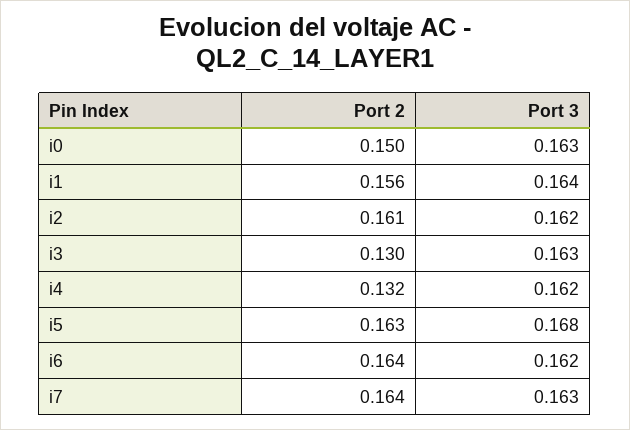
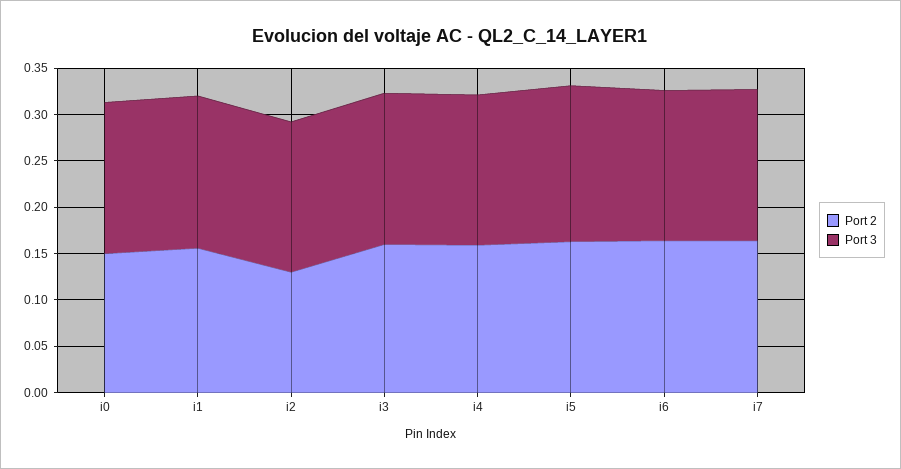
  {
    "Port 2": {
      "i0": 0.15,
      "i1": 0.156,
-     "i2": 0.161,
+     "i2": 0.13,
-     "i3": 0.13,
+     "i3": 0.16,
-     "i4": 0.132,
+     "i4": 0.16,
      "i5": 0.163,
      "i6": 0.164,
      "i7": 0.164
    },
    "Port 3": {
      "i0": 0.163,
      "i1": 0.164,
      "i2": 0.162,
      "i3": 0.163,
      "i4": 0.162,
      "i5": 0.168,
      "i6": 0.162,
      "i7": 0.163
    }
  }

